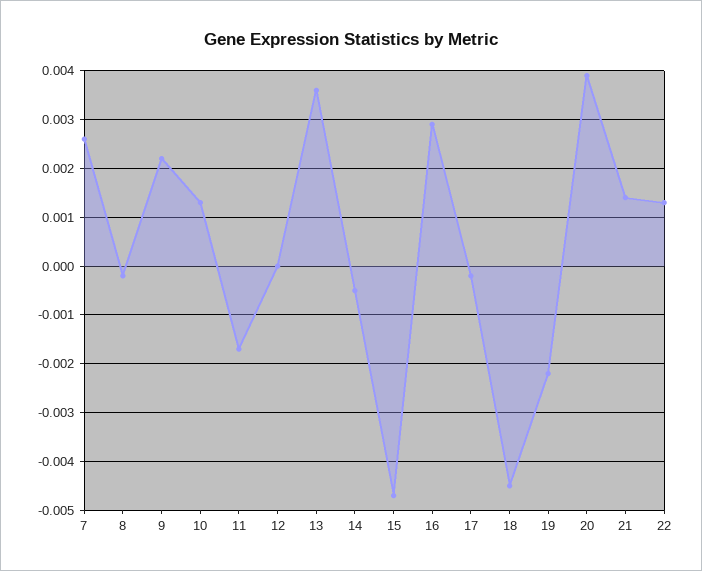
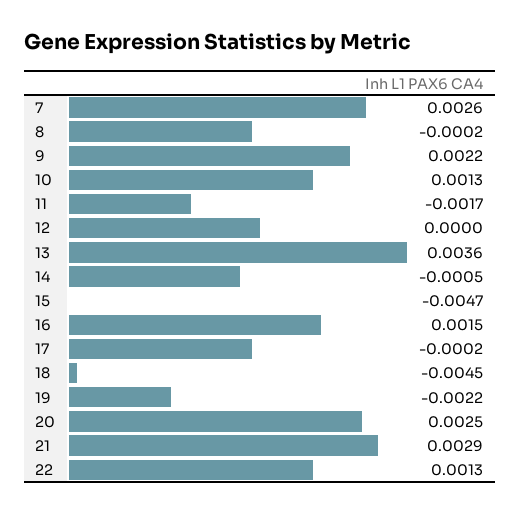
  {
    "7": 0.0026,
    "8": -0.0002,
    "9": 0.0022,
    "10": 0.0013,
    "11": -0.0017,
    "12": 0,
    "13": 0.0036,
    "14": -0.0005,
    "15": -0.0047,
-   "16": 0.003,
+   "16": 0.0015,
    "17": -0.0002,
    "18": -0.0045,
    "19": -0.0022,
-   "20": 0.004,
+   "20": 0.0025,
-   "21": 0.0015,
+   "21": 0.0029,
    "22": 0.0013
  }

